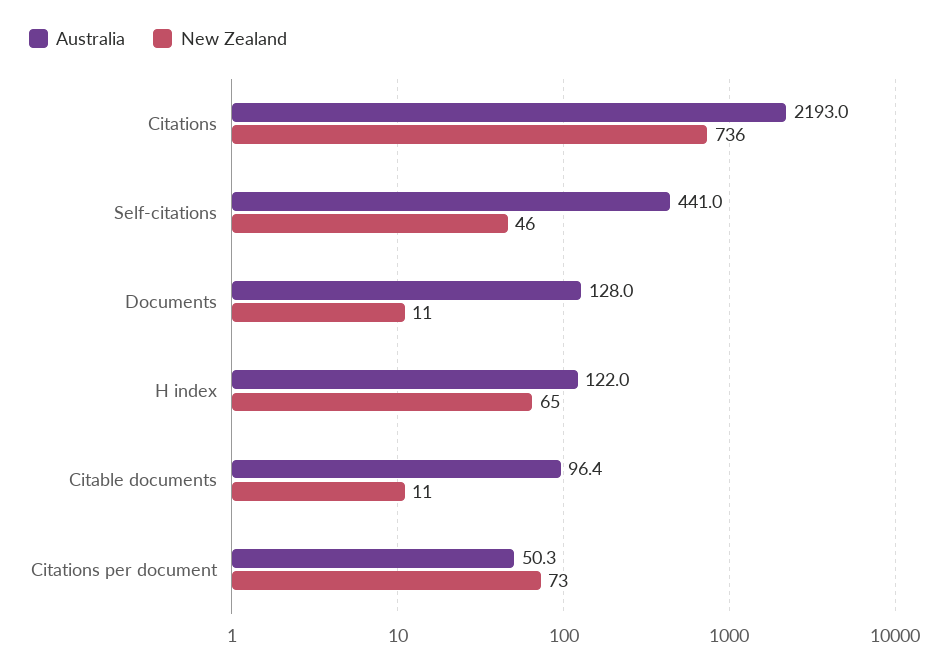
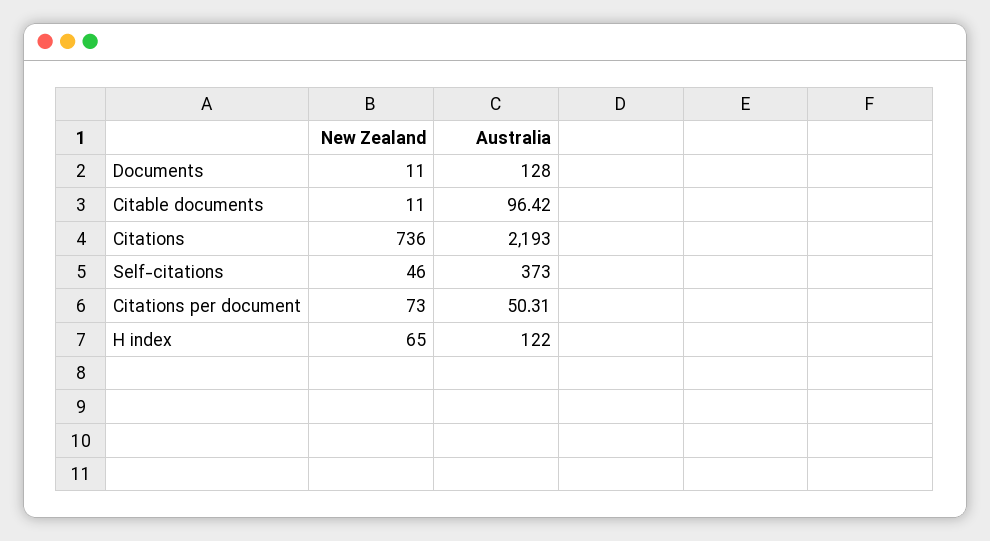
  {
    "Australia": {
      "Citations": 2193,
-     "Self-citations": 441,
+     "Self-citations": 373,
      "Documents": 128,
      "H index": 122,
      "Citable documents": 96.42,
      "Citations per document": 50.31
    },
    "New Zealand": {
      "Citations": 736,
      "Self-citations": 46,
      "Documents": 11,
      "H index": 65,
      "Citable documents": 11,
      "Citations per document": 73
    }
  }

